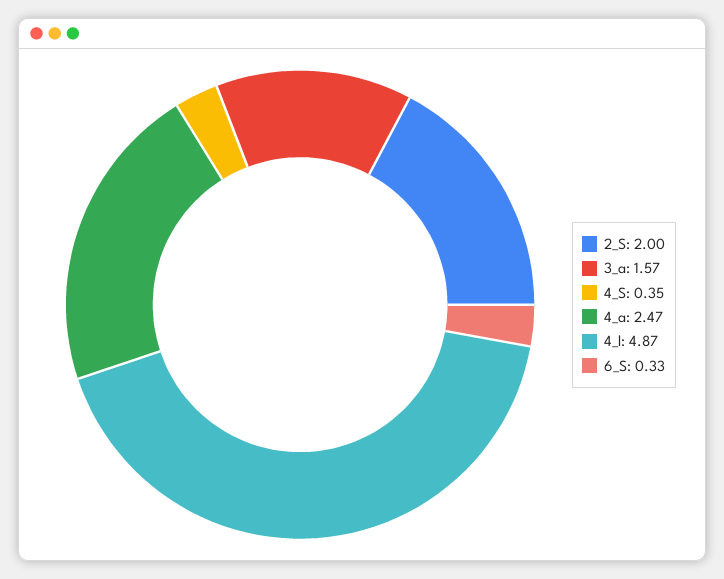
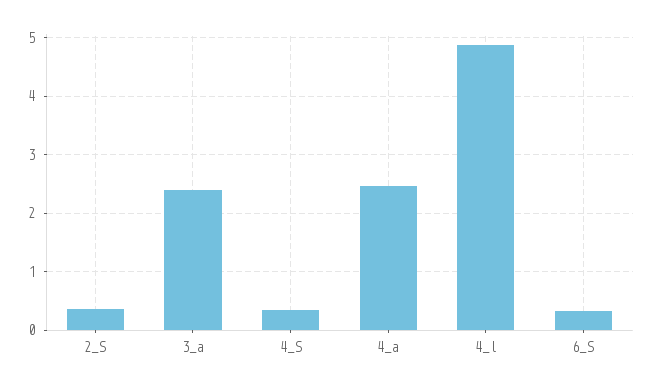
  {
-   "2_S": 2,
+   "2_S": 0.4,
-   "3_a": 1.57,
+   "3_a": 2.4,
    "4_S": 0.35,
    "4_a": 2.47,
    "4_l": 4.87,
    "6_S": 0.33
  }

